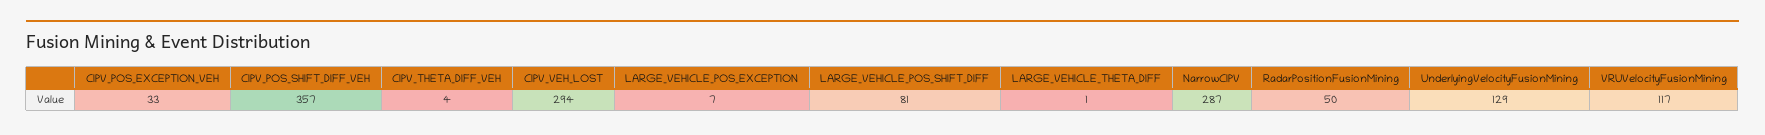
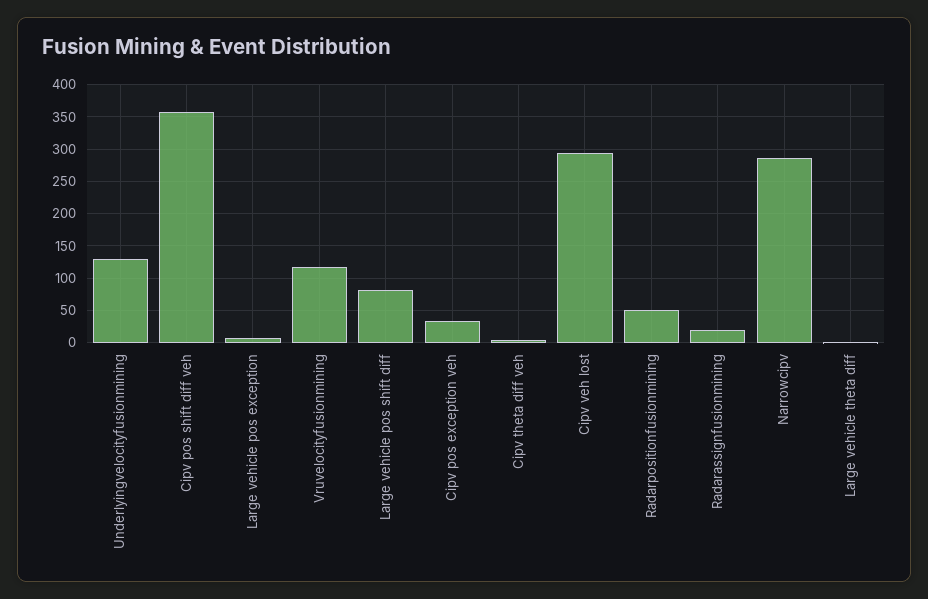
  {
    "CIPV_POS_EXCEPTION_VEH": 33,
    "CIPV_POS_SHIFT_DIFF_VEH": 357,
    "CIPV_THETA_DIFF_VEH": 4,
    "CIPV_VEH_LOST": 294,
    "LARGE_VEHICLE_POS_EXCEPTION": 7,
    "LARGE_VEHICLE_POS_SHIFT_DIFF": 81,
    "LARGE_VEHICLE_THETA_DIFF": 1,
    "NarrowCIPV": 287,
    "RadarPositionFusionMining": 50,
    "UnderlyingVelocityFusionMining": 129,
-   "VRUVelocityFusionMining": 117
+   "VRUVelocityFusionMining": 117,
+   "Radarassignfusionmining": 20
  }

